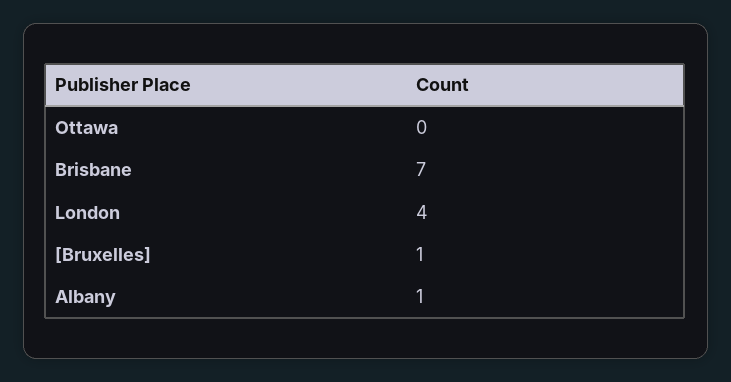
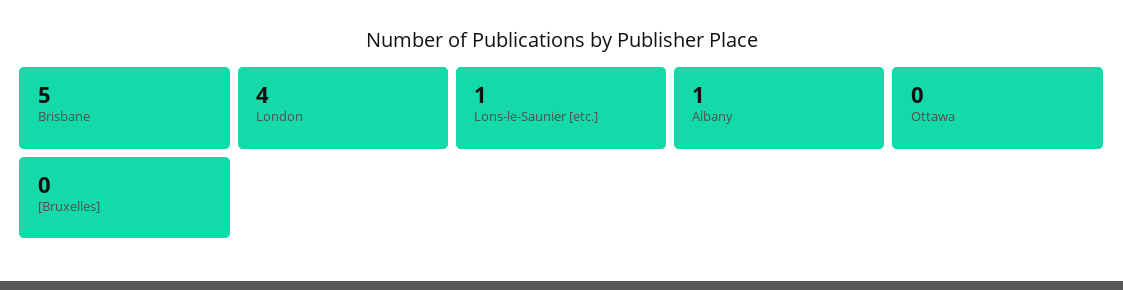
  {
    "Ottawa": 0,
-   "Brisbane": 7,
+   "Brisbane": 5,
    "London": 4,
-   "[Bruxelles]": 1,
+   "[Bruxelles]": 0,
-   "Albany": 1
+   "Albany": 1,
+   "Lons-le-Saunier [etc.]": 1
  }

